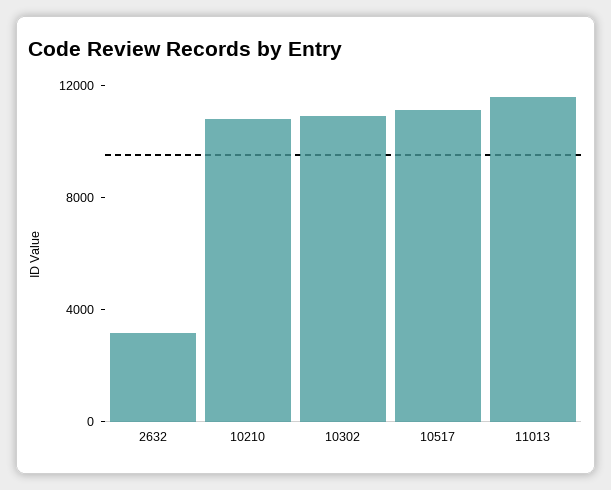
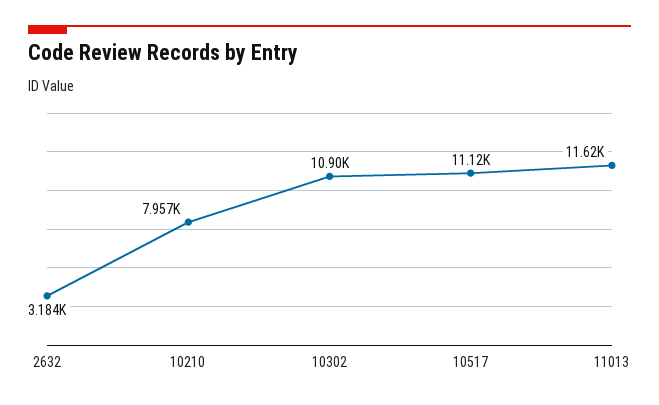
  {
    "2632": 3184,
-   "10210": 11000,
+   "10210": 7957,
    "10302": 10900,
    "10517": 11120,
    "11013": 11620
  }

